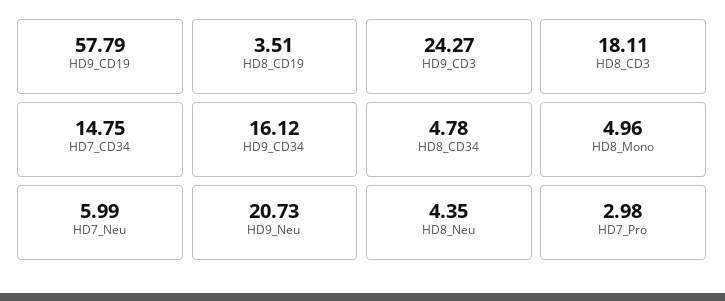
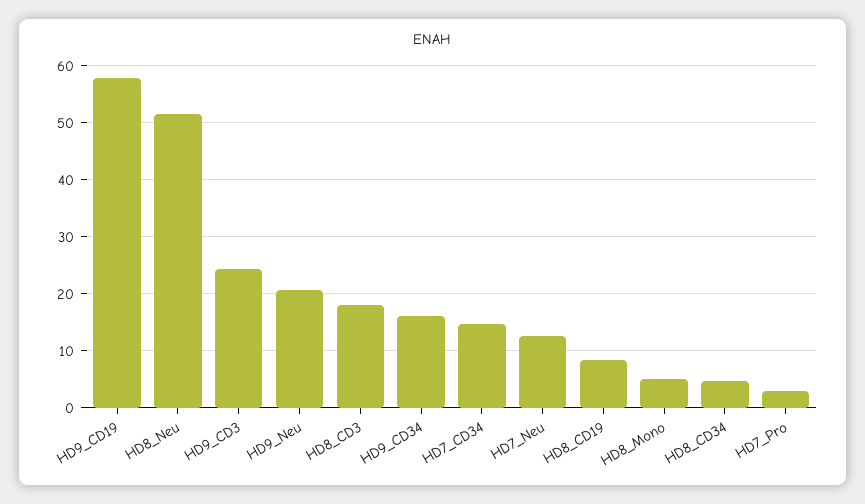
  {
    "HD9_CD19": 57.79,
-   "HD8_CD19": 3.51,
+   "HD8_CD19": 8,
    "HD9_CD3": 24.27,
    "HD8_CD3": 18.11,
    "HD7_CD34": 14.75,
    "HD9_CD34": 16.12,
    "HD8_CD34": 4.78,
    "HD8_Mono": 4.96,
-   "HD7_Neu": 5.99,
+   "HD7_Neu": 12,
    "HD9_Neu": 20.73,
-   "HD8_Neu": 4.35,
+   "HD8_Neu": 52,
    "HD7_Pro": 2.98
  }

